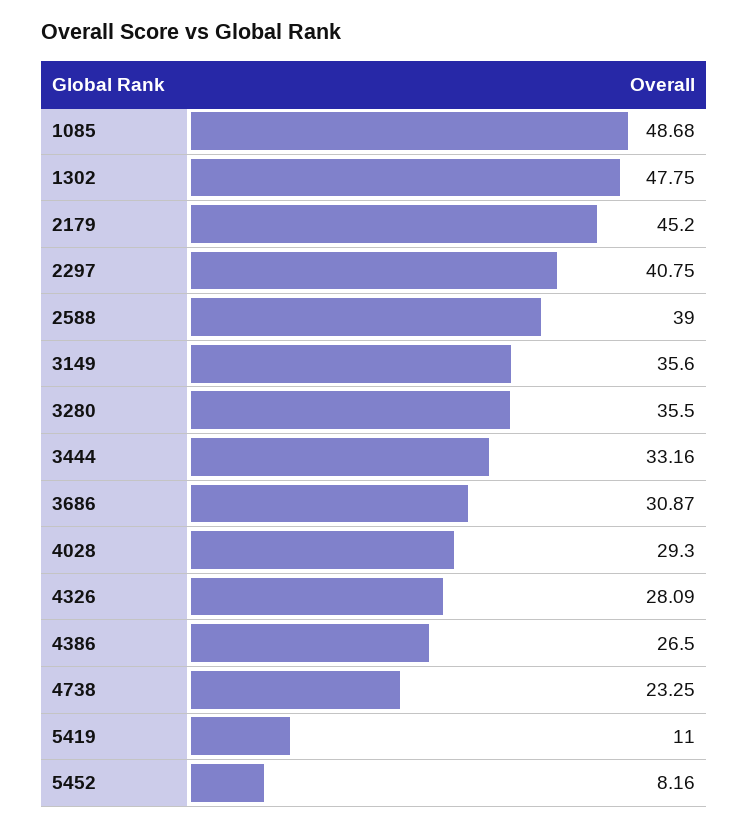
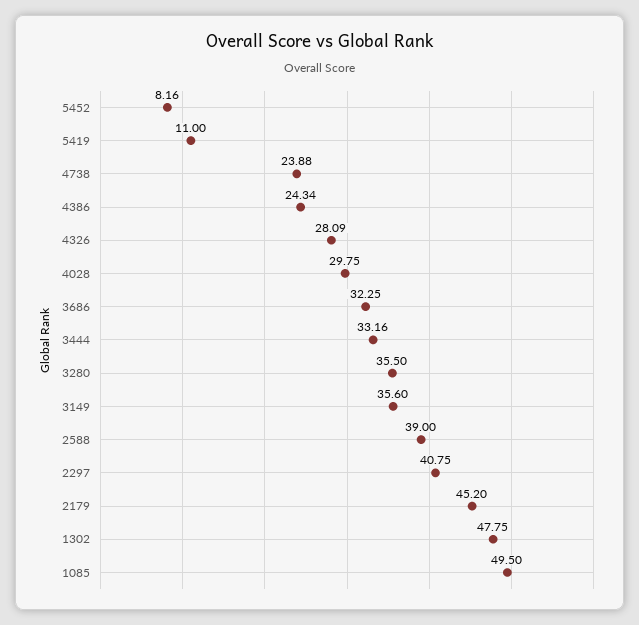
  {
-   "1085": 48.68,
+   "1085": 49.5,
    "1302": 47.75,
    "2179": 45.2,
    "2297": 40.75,
    "2588": 39,
    "3149": 35.6,
    "3280": 35.5,
    "3444": 33.16,
-   "3686": 30.87,
+   "3686": 32.25,
-   "4028": 29.3,
+   "4028": 29.75,
    "4326": 28.09,
-   "4386": 26.5,
+   "4386": 24.34,
-   "4738": 23.25,
+   "4738": 23.88,
    "5419": 11,
    "5452": 8.16
  }

